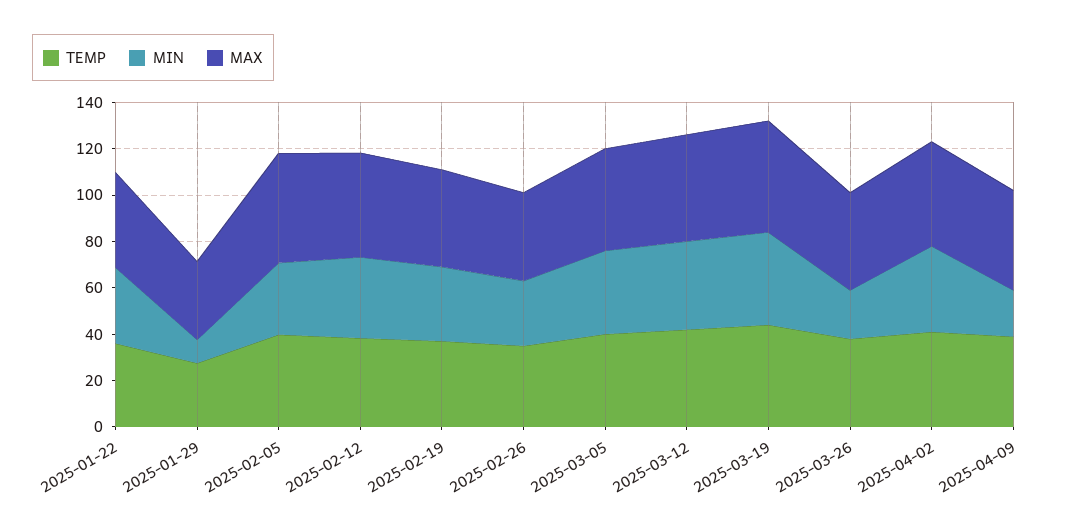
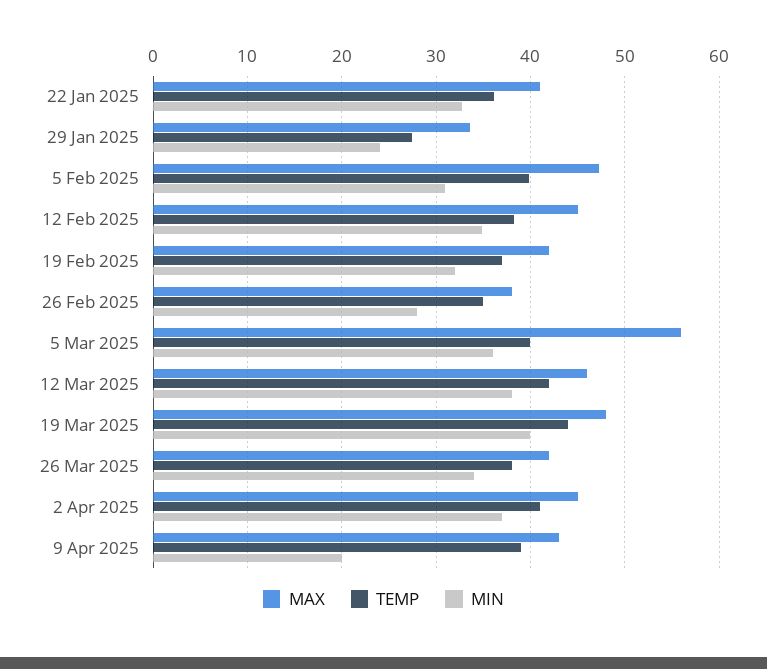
  {
    "TEMP": {
      "2025-01-22": 36,
      "2025-01-29": 28,
      "2025-02-05": 40,
      "2025-02-12": 38,
      "2025-02-19": 37,
      "2025-02-26": 35,
      "2025-03-05": 40,
      "2025-03-12": 42,
      "2025-03-19": 44,
      "2025-03-26": 38,
      "2025-04-02": 41,
      "2025-04-09": 39
    },
    "MIN": {
      "2025-01-22": 33,
-     "2025-01-29": 10,
+     "2025-01-29": 24,
      "2025-02-05": 31,
      "2025-02-12": 35,
      "2025-02-19": 32,
      "2025-02-26": 28,
      "2025-03-05": 36,
      "2025-03-12": 38,
      "2025-03-19": 40,
-     "2025-03-26": 20,
+     "2025-03-26": 34,
      "2025-04-02": 37,
      "2025-04-09": 20
    },
    "MAX": {
      "2025-01-22": 41,
      "2025-01-29": 34,
      "2025-02-05": 47,
      "2025-02-12": 45,
      "2025-02-19": 42,
      "2025-02-26": 38,
-     "2025-03-05": 45,
+     "2025-03-05": 56,
      "2025-03-12": 46,
      "2025-03-19": 48,
      "2025-03-26": 42,
      "2025-04-02": 45,
      "2025-04-09": 43
    }
  }

